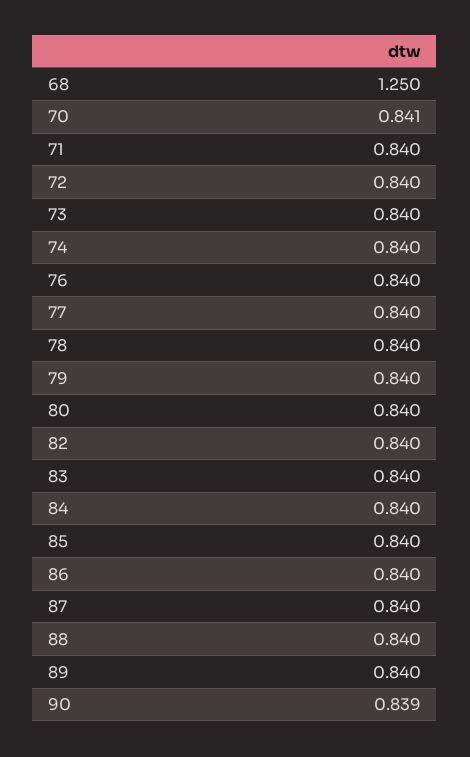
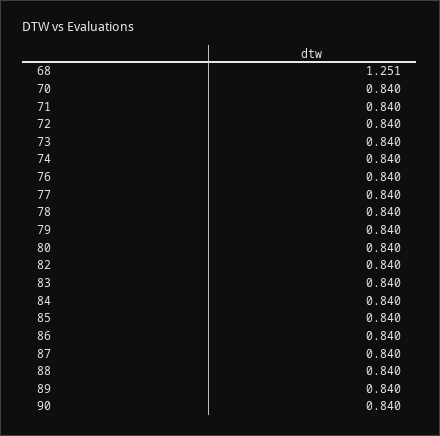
  {
-   "68": 1.25,
+   "68": 1.251,
-   "70": 0.841,
+   "70": 0.84,
    "71": 0.84,
    "72": 0.84,
    "73": 0.84,
    "74": 0.84,
    "76": 0.84,
    "77": 0.84,
    "78": 0.84,
    "79": 0.84,
    "80": 0.84,
    "82": 0.84,
    "83": 0.84,
    "84": 0.84,
    "85": 0.84,
    "86": 0.84,
    "87": 0.84,
    "88": 0.84,
    "89": 0.84,
-   "90": 0.839
+   "90": 0.84
  }

